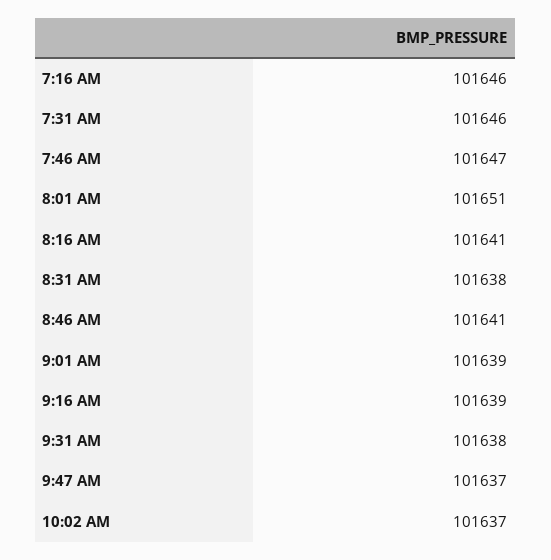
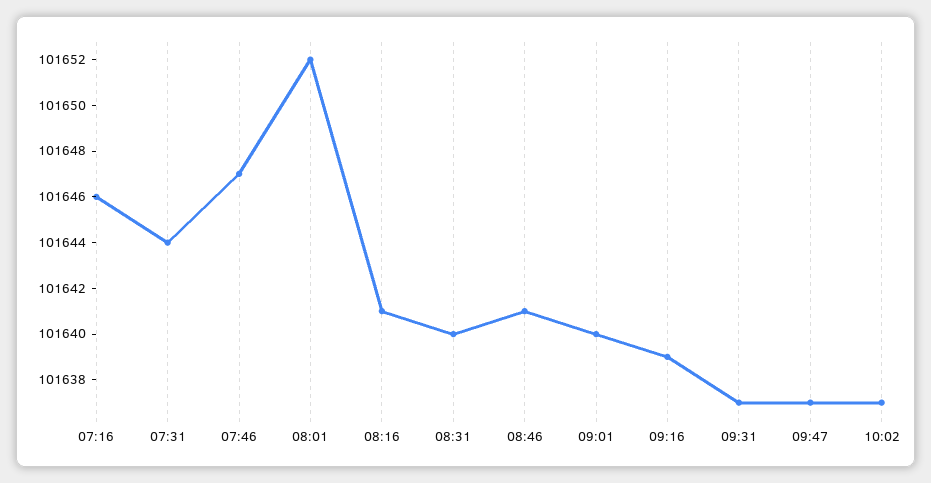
  {
    "7:16 AM": 101646,
-   "7:31 AM": 101646,
+   "7:31 AM": 101644,
    "7:46 AM": 101647,
-   "8:01 AM": 101651,
+   "8:01 AM": 101652,
    "8:16 AM": 101641,
-   "8:31 AM": 101638,
+   "8:31 AM": 101640,
    "8:46 AM": 101641,
-   "9:01 AM": 101639,
+   "9:01 AM": 101640,
    "9:16 AM": 101639,
-   "9:31 AM": 101638,
+   "9:31 AM": 101637,
    "9:47 AM": 101637,
    "10:02 AM": 101637
  }

